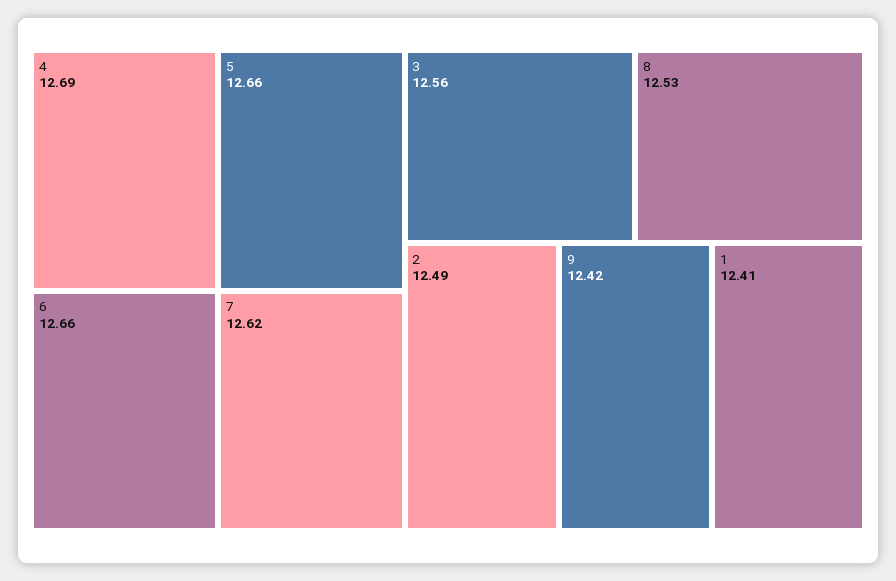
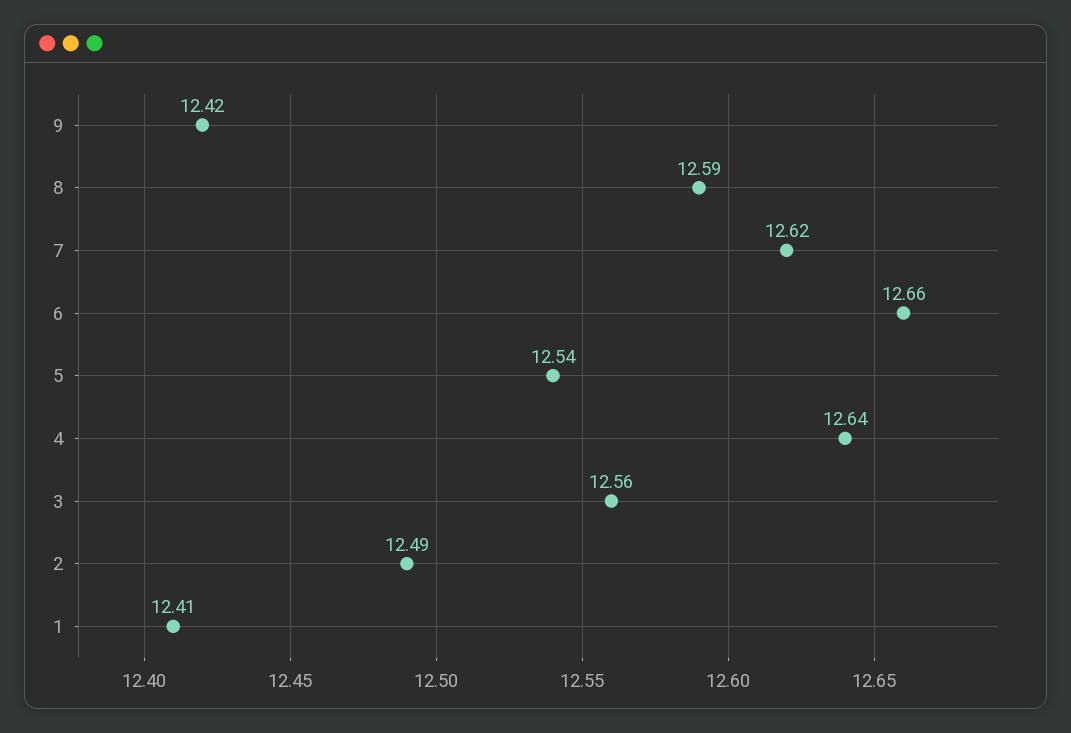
  {
-   "4": 12.69,
+   "4": 12.64,
-   "5": 12.66,
+   "5": 12.54,
    "6": 12.66,
    "7": 12.62,
    "3": 12.56,
-   "8": 12.53,
+   "8": 12.59,
    "2": 12.49,
    "9": 12.42,
    "1": 12.41
  }

